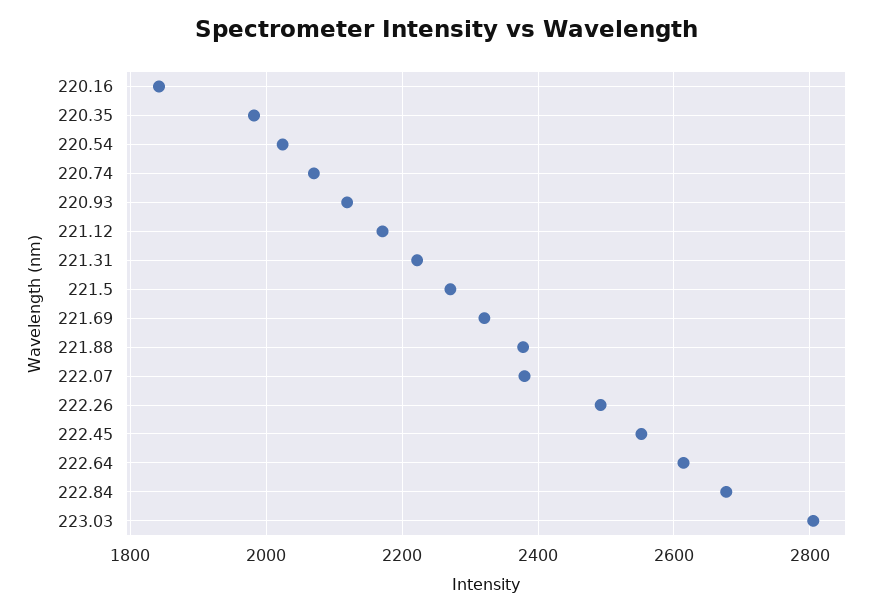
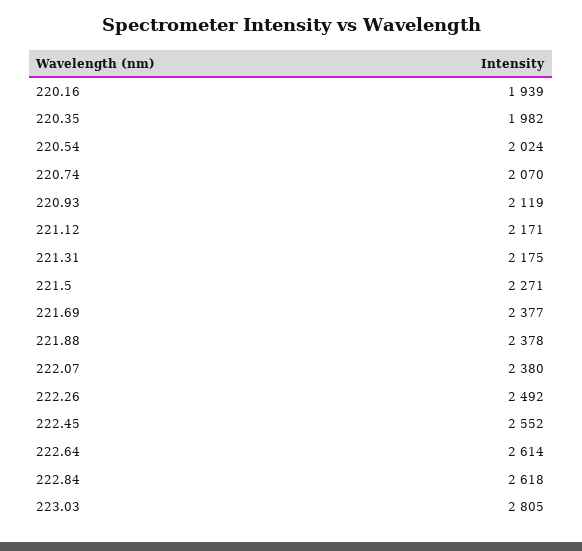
  {
-   "220.16": 1840,
+   "220.16": 1939,
    "220.35": 1982,
    "220.54": 2024,
    "220.74": 2070,
    "220.93": 2119,
    "221.12": 2171,
-   "221.31": 2220,
+   "221.31": 2175,
    "221.5": 2271,
-   "221.69": 2320,
+   "221.69": 2377,
    "221.88": 2378,
    "222.07": 2380,
    "222.26": 2492,
    "222.45": 2552,
    "222.64": 2614,
-   "222.84": 2680,
+   "222.84": 2618,
    "223.03": 2805
  }

